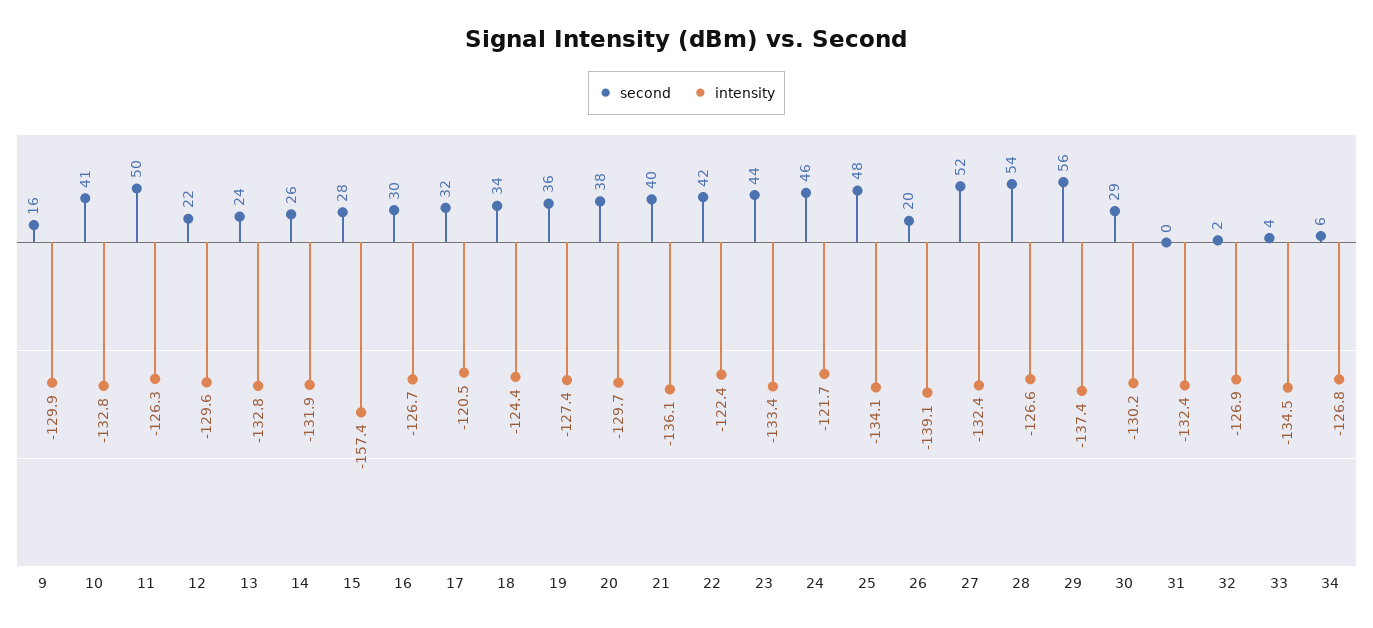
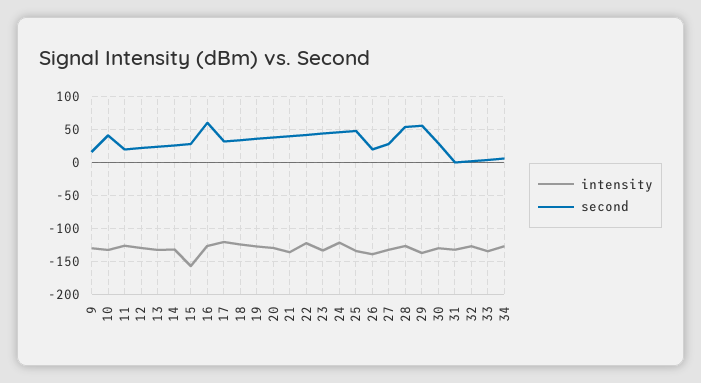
  {
    "second": {
      "9": 16,
      "10": 41,
-     "11": 50,
+     "11": 20,
      "12": 22,
      "13": 24,
      "14": 26,
      "15": 28,
-     "16": 30,
+     "16": 60,
      "17": 32,
      "18": 34,
      "19": 36,
      "20": 38,
      "21": 40,
      "22": 42,
      "23": 44,
      "24": 46,
      "25": 48,
      "26": 20,
-     "27": 52,
+     "27": 30,
      "28": 54,
      "29": 56,
      "30": 29,
      "31": 0,
      "32": 2,
      "33": 4,
      "34": 6
    },
    "intensity": {
      "9": -129.9,
      "10": -132.8,
      "11": -126.3,
      "12": -129.6,
      "13": -132.8,
      "14": -131.9,
      "15": -157.4,
      "16": -126.7,
      "17": -120.5,
      "18": -124.4,
      "19": -127.4,
      "20": -129.7,
      "21": -136.1,
      "22": -122.4,
      "23": -133.4,
      "24": -121.7,
      "25": -134.1,
      "26": -139.1,
      "27": -132.4,
      "28": -126.6,
      "29": -137.4,
      "30": -130.2,
      "31": -132.4,
      "32": -126.9,
      "33": -134.5,
      "34": -126.8
    }
  }

